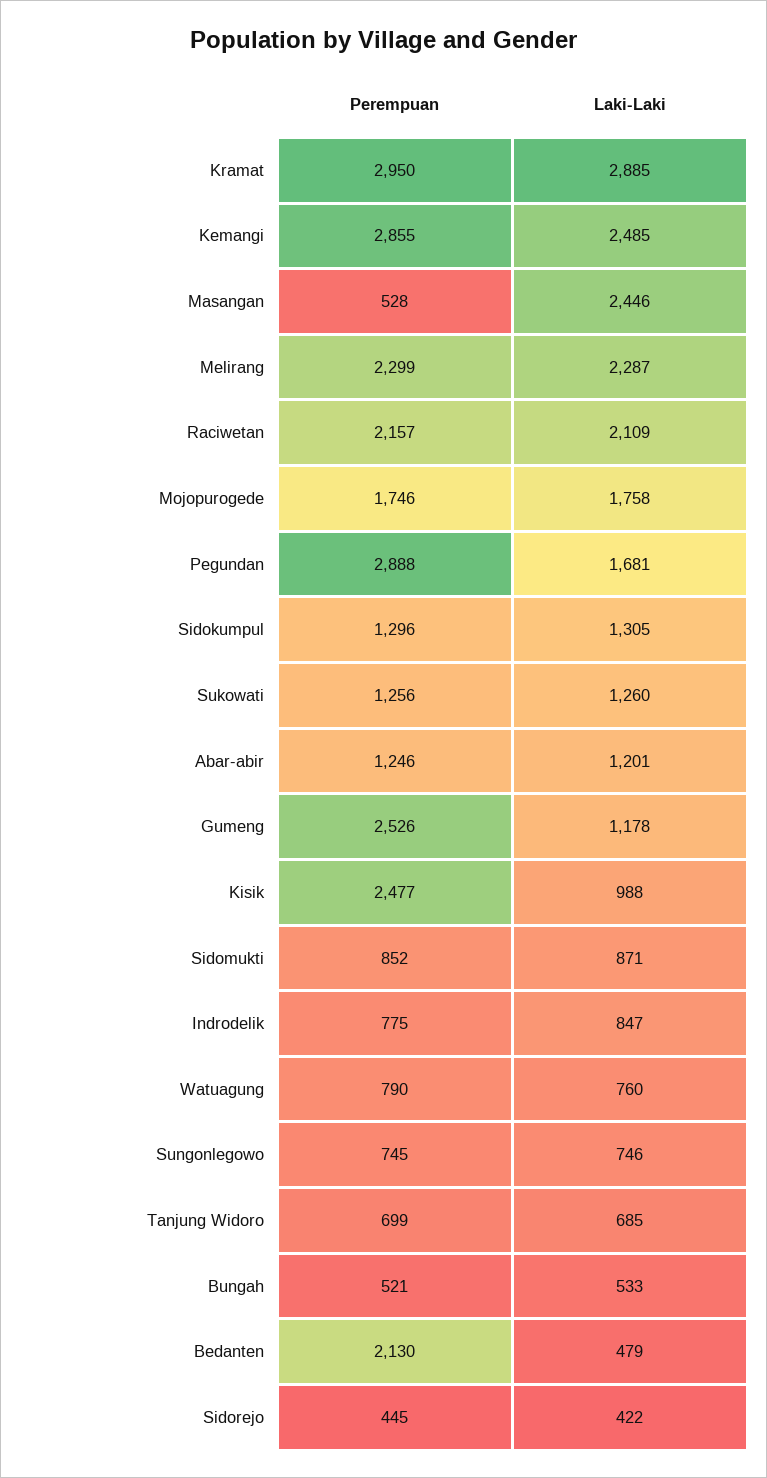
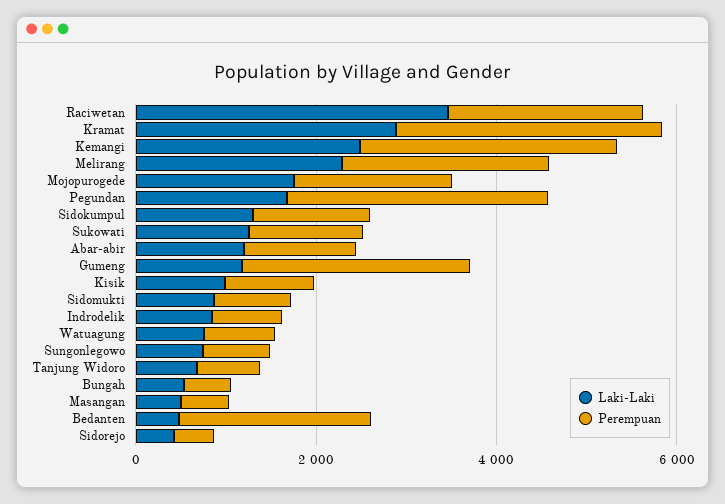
  {
    "Perempuan": {
      "Kramat": 2950,
      "Kemangi": 2855,
      "Masangan": 528,
      "Melirang": 2299,
      "Raciwetan": 2157,
      "Mojopurogede": 1746,
      "Pegundan": 2888,
      "Sidokumpul": 1296,
      "Sukowati": 1256,
      "Abar-abir": 1246,
      "Gumeng": 2526,
-     "Kisik": 2477,
+     "Kisik": 1000,
      "Sidomukti": 852,
      "Indrodelik": 775,
      "Watuagung": 790,
      "Sungonlegowo": 745,
      "Tanjung Widoro": 699,
      "Bungah": 521,
      "Bedanten": 2130,
      "Sidorejo": 445
    },
    "Laki-Laki": {
      "Kramat": 2885,
      "Kemangi": 2485,
-     "Masangan": 2446,
+     "Masangan": 500,
      "Melirang": 2287,
-     "Raciwetan": 2109,
+     "Raciwetan": 3500,
      "Mojopurogede": 1758,
      "Pegundan": 1681,
      "Sidokumpul": 1305,
      "Sukowati": 1260,
      "Abar-abir": 1201,
      "Gumeng": 1178,
      "Kisik": 988,
      "Sidomukti": 871,
      "Indrodelik": 847,
      "Watuagung": 760,
      "Sungonlegowo": 746,
      "Tanjung Widoro": 685,
      "Bungah": 533,
      "Bedanten": 479,
      "Sidorejo": 422
    }
  }

